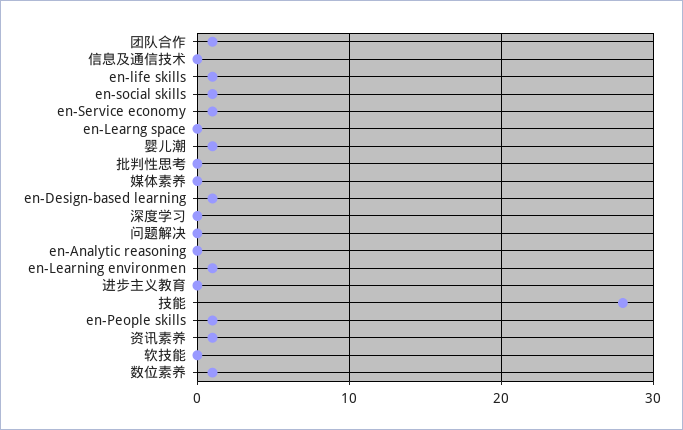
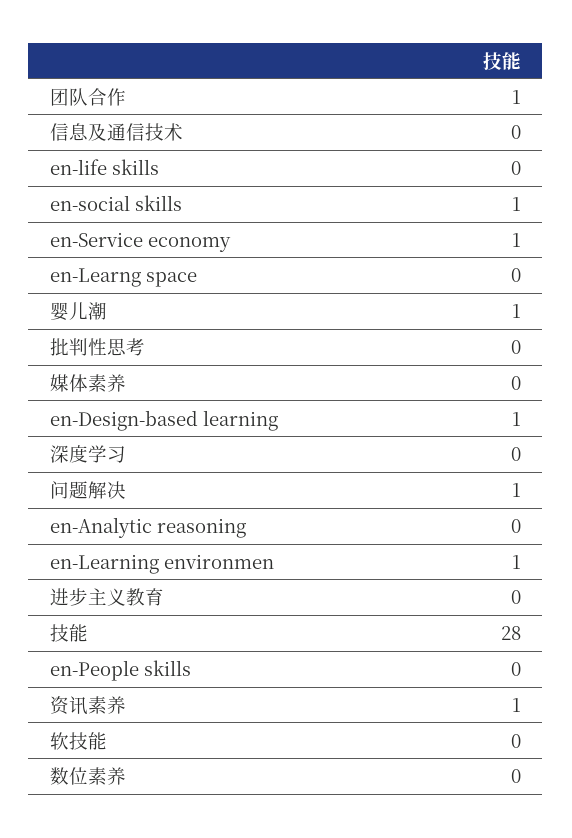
  {
    "团队合作": 1,
    "信息及通信技术": 0,
-   "en-life skills": 1,
+   "en-life skills": 0,
    "en-social skills": 1,
    "en-Service economy": 1,
    "en-Learng space": 0,
    "婴儿潮": 1,
    "批判性思考": 0,
    "媒体素养": 0,
    "en-Design-based learning": 1,
    "深度学习": 0,
-   "问题解决": 0,
+   "问题解决": 1,
    "en-Analytic reasoning": 0,
    "en-Learning environmen": 1,
    "进步主义教育": 0,
    "技能": 28,
-   "en-People skills": 1,
+   "en-People skills": 0,
    "资讯素养": 1,
    "软技能": 0,
-   "数位素养": 1
+   "数位素养": 0
  }

